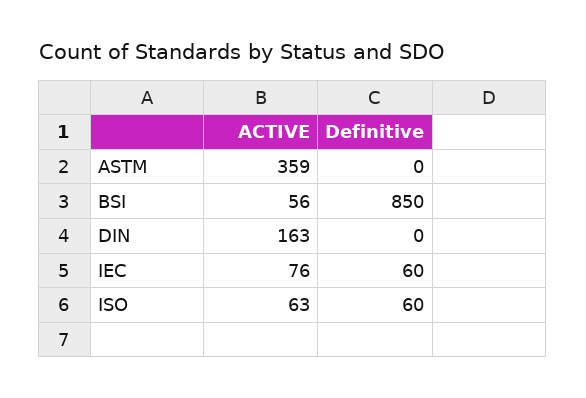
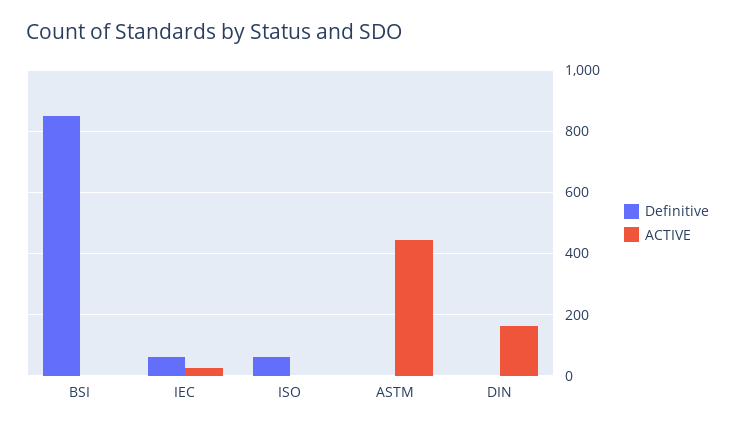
  {
    "ACTIVE": {
-     "ASTM": 359,
+     "ASTM": 440,
-     "BSI": 56,
+     "BSI": 0,
      "DIN": 163,
-     "IEC": 76,
+     "IEC": 20,
-     "ISO": 63
+     "ISO": 0
    },
    "Definitive": {
      "ASTM": 0,
      "BSI": 850,
      "DIN": 0,
      "IEC": 60,
      "ISO": 60
    }
  }

